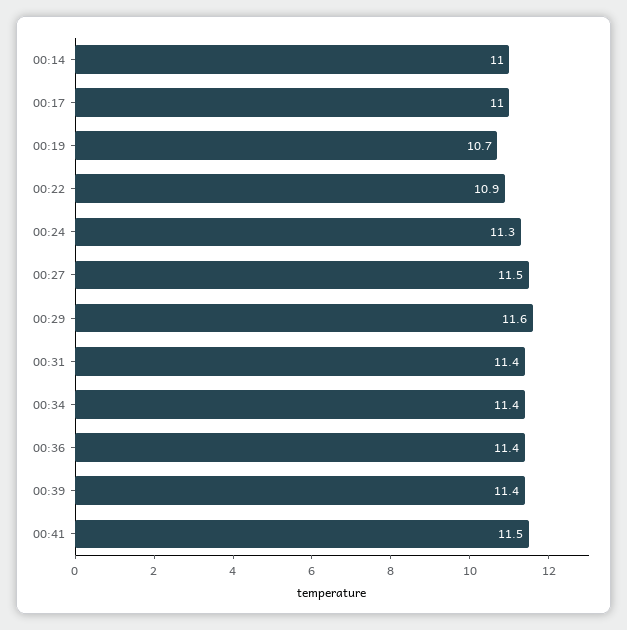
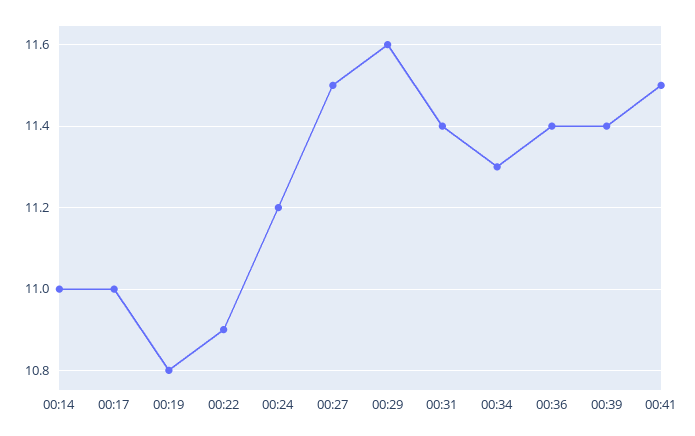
  {
    "00:14": 11,
    "00:17": 11,
-   "00:19": 10.7,
+   "00:19": 10.8,
    "00:22": 10.9,
-   "00:24": 11.3,
+   "00:24": 11.2,
    "00:27": 11.5,
    "00:29": 11.6,
    "00:31": 11.4,
-   "00:34": 11.4,
+   "00:34": 11.3,
    "00:36": 11.4,
    "00:39": 11.4,
    "00:41": 11.5
  }

